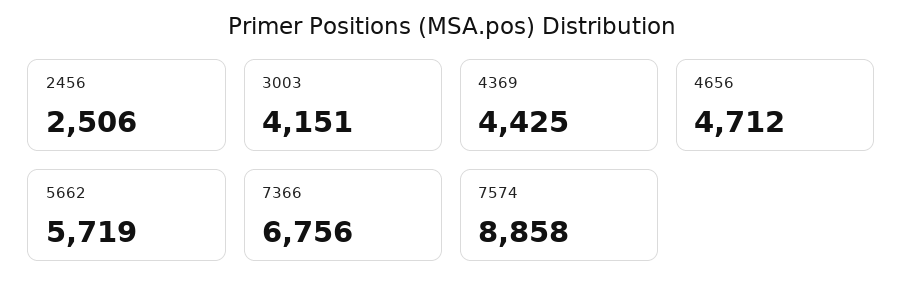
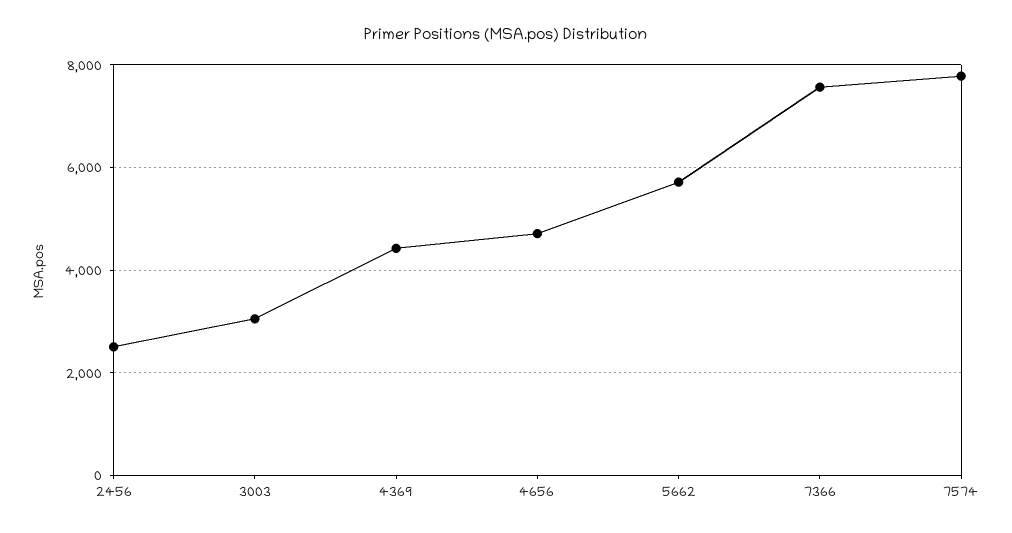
  {
    "2456": 2506,
-   "3003": 4151,
+   "3003": 3000,
    "4369": 4425,
    "4656": 4712,
    "5662": 5719,
-   "7366": 6756,
+   "7366": 7600,
-   "7574": 8858
+   "7574": 7800
  }

